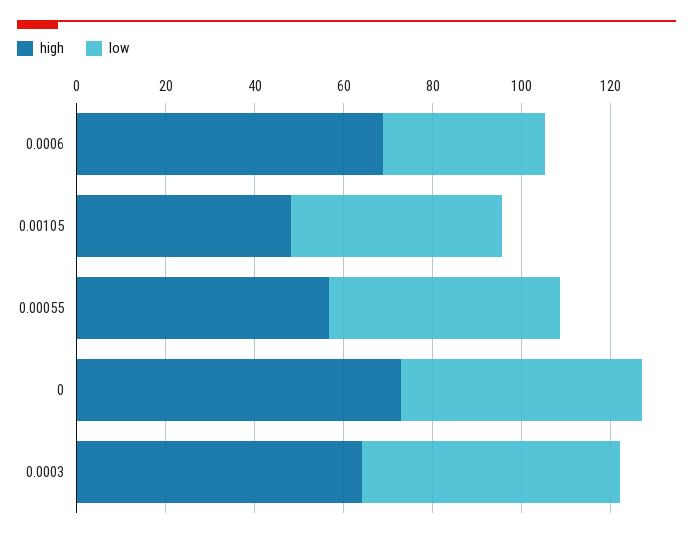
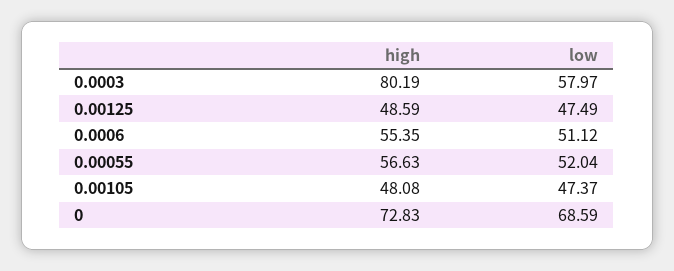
  {
    "high": {
-     "0.0006": 70,
+     "0.0006": 55.35,
      "0.00105": 48.08,
      "0.00055": 56.63,
      "0": 72.83,
-     "0.0003": 65
+     "0.0003": 80.19,
+     "0.00125": 48.59
    },
    "low": {
-     "0.0006": 35,
+     "0.0006": 51.12,
      "0.00105": 47.37,
      "0.00055": 52.04,
-     "0": 55,
+     "0": 68.59,
-     "0.0003": 57.97
+     "0.0003": 57.97,
+     "0.00125": 47.49
    }
  }

